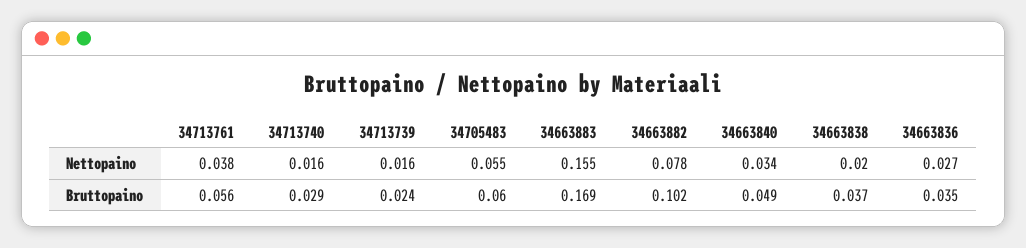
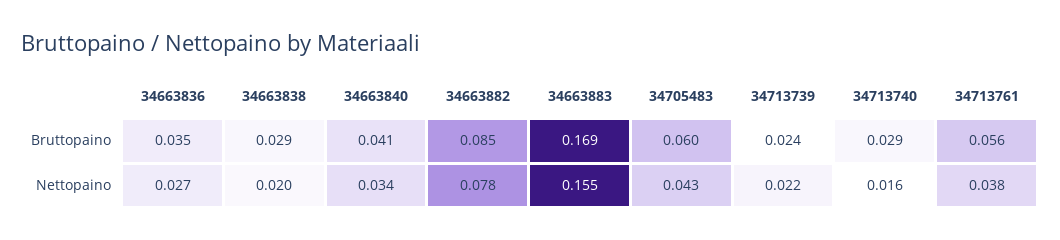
  {
    "34713761": {
      "Nettopaino": 0.038,
      "Bruttopaino": 0.056
    },
    "34713740": {
      "Nettopaino": 0.016,
      "Bruttopaino": 0.029
    },
    "34713739": {
-     "Nettopaino": 0.016,
+     "Nettopaino": 0.022,
      "Bruttopaino": 0.024
    },
    "34705483": {
-     "Nettopaino": 0.055,
+     "Nettopaino": 0.043,
      "Bruttopaino": 0.06
    },
    "34663883": {
      "Nettopaino": 0.155,
      "Bruttopaino": 0.169
    },
    "34663882": {
      "Nettopaino": 0.078,
-     "Bruttopaino": 0.102
+     "Bruttopaino": 0.085
    },
    "34663840": {
      "Nettopaino": 0.034,
-     "Bruttopaino": 0.049
+     "Bruttopaino": 0.041
    },
    "34663838": {
      "Nettopaino": 0.02,
-     "Bruttopaino": 0.037
+     "Bruttopaino": 0.029
    },
    "34663836": {
      "Nettopaino": 0.027,
      "Bruttopaino": 0.035
    }
  }

